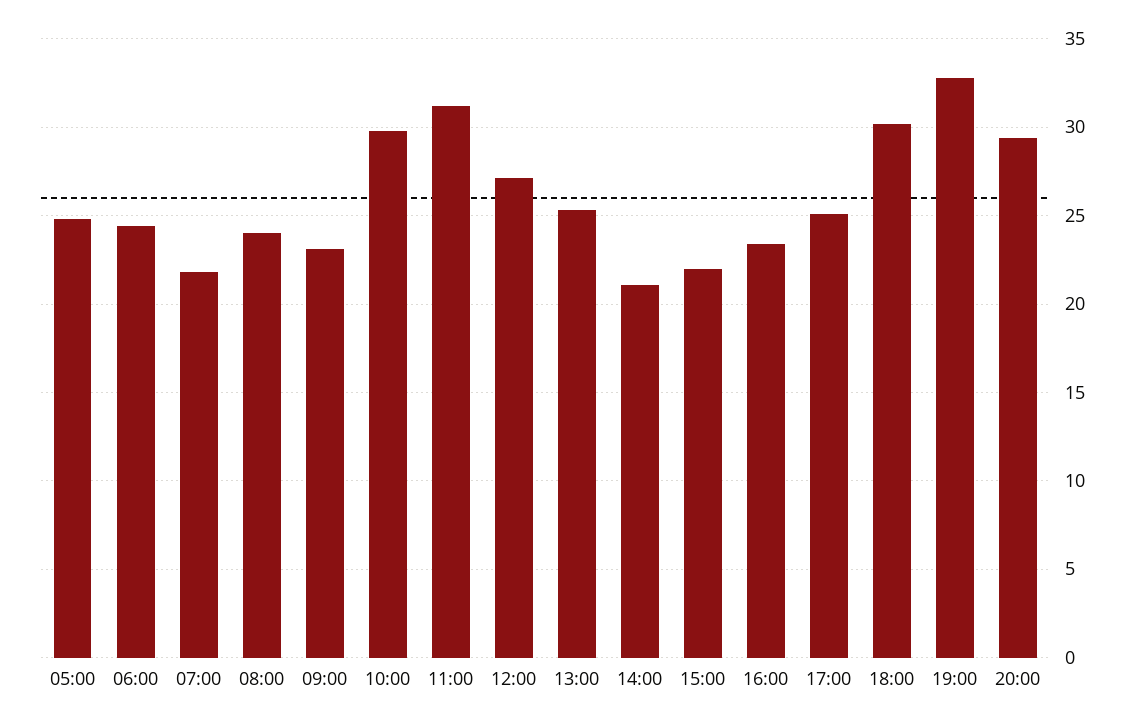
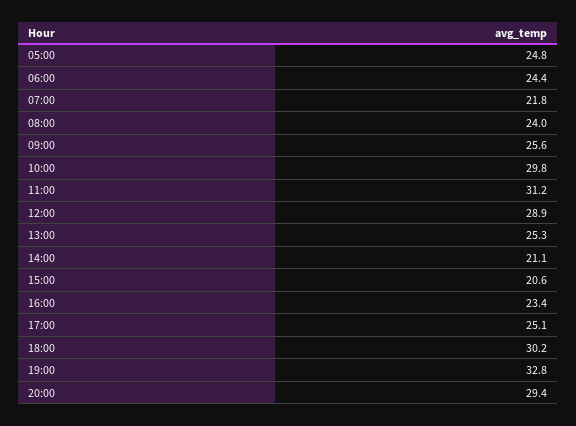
  {
    "05:00": 24.8,
    "06:00": 24.4,
    "07:00": 21.8,
    "08:00": 24,
-   "09:00": 23,
+   "09:00": 25.6,
    "10:00": 29.8,
    "11:00": 31.2,
-   "12:00": 27,
+   "12:00": 28.9,
    "13:00": 25.3,
    "14:00": 21.1,
-   "15:00": 22,
+   "15:00": 20.6,
    "16:00": 23.4,
    "17:00": 25.1,
    "18:00": 30.2,
    "19:00": 32.8,
    "20:00": 29.4
  }

